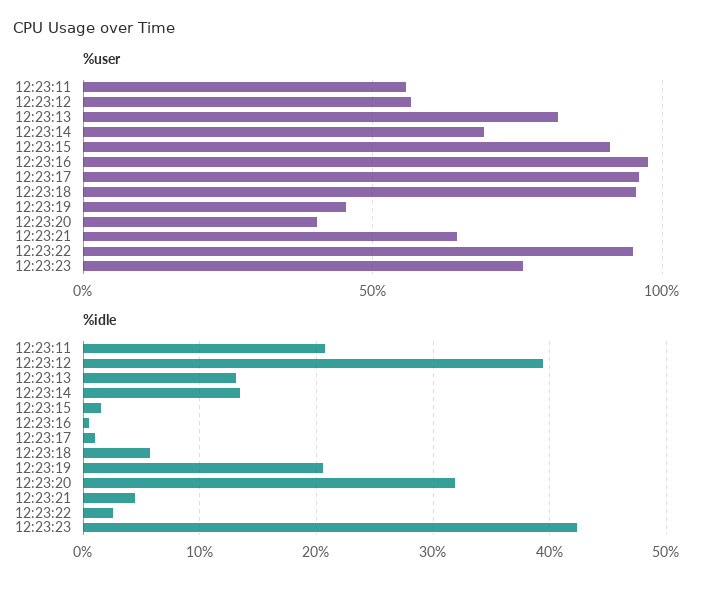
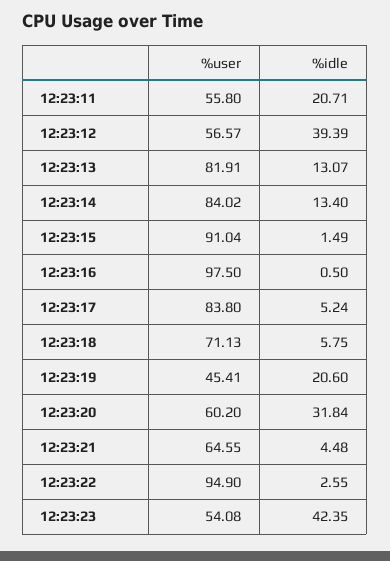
  {
    "%user": {
      "12:23:11": 55.8,
      "12:23:12": 56.57,
      "12:23:13": 81.91,
-     "12:23:14": 70,
+     "12:23:14": 84.02,
      "12:23:15": 91.04,
      "12:23:16": 97.5,
-     "12:23:17": 95,
+     "12:23:17": 83.8,
-     "12:23:18": 95,
+     "12:23:18": 71.13,
      "12:23:19": 45.41,
-     "12:23:20": 40,
+     "12:23:20": 60.2,
      "12:23:21": 64.55,
      "12:23:22": 94.9,
-     "12:23:23": 75
+     "12:23:23": 54.08
    },
    "%idle": {
      "12:23:11": 20.71,
      "12:23:12": 39.39,
      "12:23:13": 13.07,
      "12:23:14": 13.4,
      "12:23:15": 1.49,
      "12:23:16": 0.5,
-     "12:23:17": 1,
+     "12:23:17": 5.24,
      "12:23:18": 5.75,
      "12:23:19": 20.6,
      "12:23:20": 31.84,
      "12:23:21": 4.48,
      "12:23:22": 2.55,
      "12:23:23": 42.35
    }
  }

